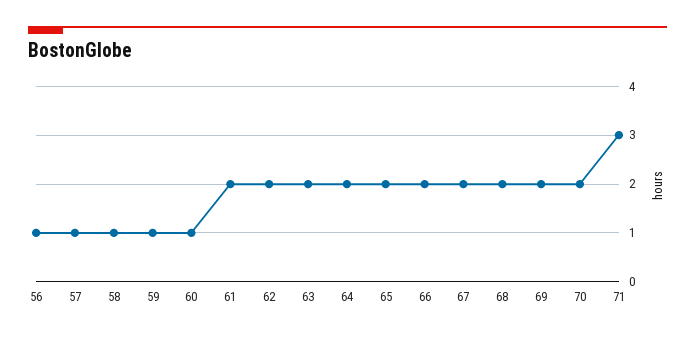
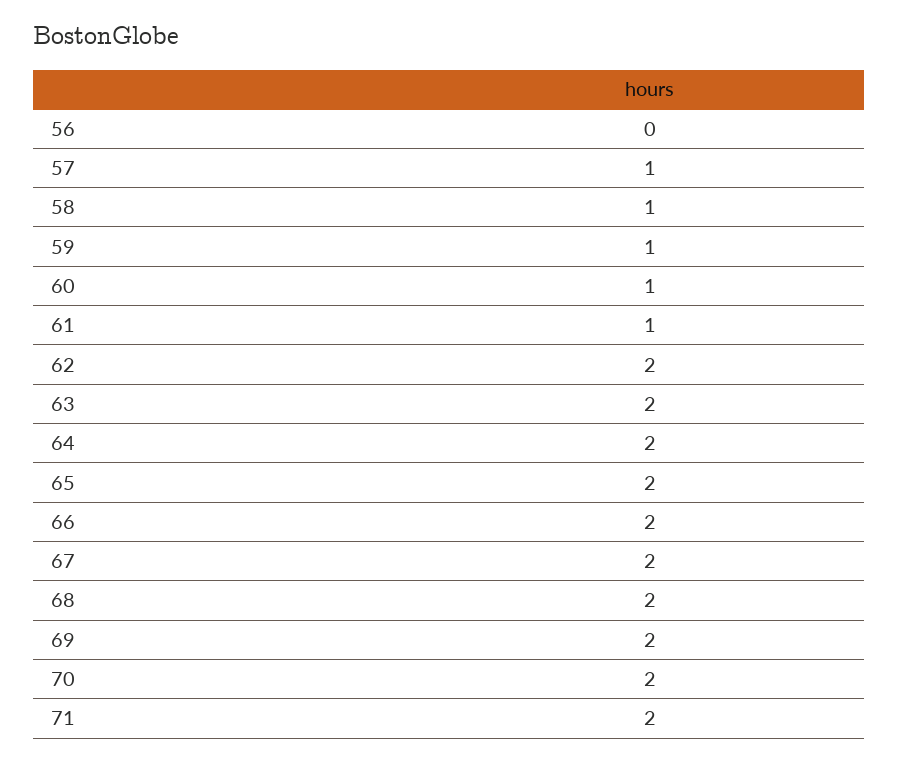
  {
-   "56": 1,
+   "56": 0,
    "57": 1,
    "58": 1,
    "59": 1,
    "60": 1,
-   "61": 2,
+   "61": 1,
    "62": 2,
    "63": 2,
    "64": 2,
    "65": 2,
    "66": 2,
    "67": 2,
    "68": 2,
    "69": 2,
    "70": 2,
-   "71": 3
+   "71": 2
  }

